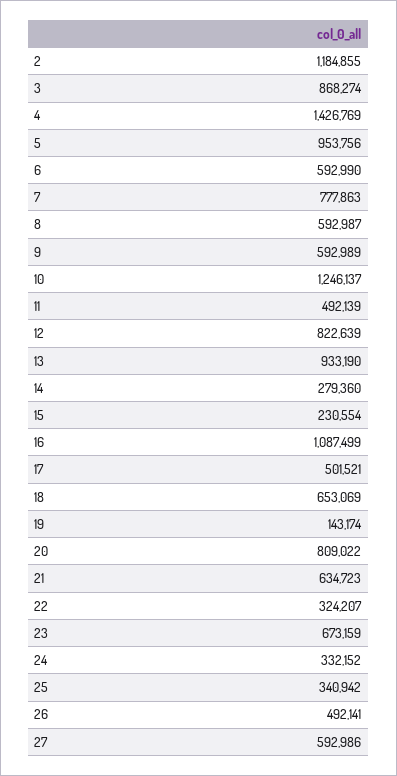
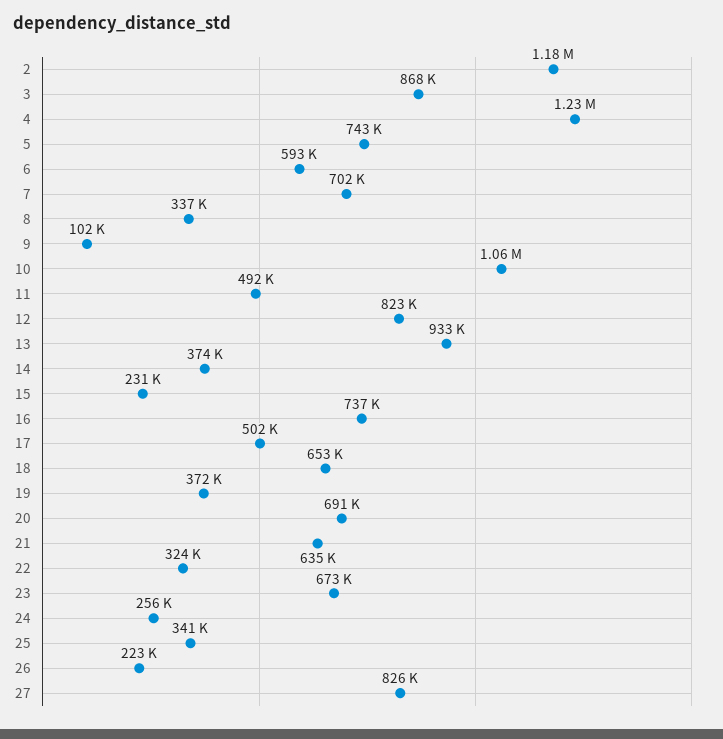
  {
    "2": 1184855,
    "3": 868274,
-   "4": 1426769,
+   "4": 1230000,
-   "5": 953756,
+   "5": 743000,
    "6": 592990,
-   "7": 777863,
+   "7": 702000,
-   "8": 592987,
+   "8": 337000,
-   "9": 592989,
+   "9": 102000,
-   "10": 1246137,
+   "10": 1060000,
    "11": 492139,
    "12": 822639,
    "13": 933190,
-   "14": 279360,
+   "14": 374000,
    "15": 230554,
-   "16": 1087499,
+   "16": 737000,
    "17": 501521,
    "18": 653069,
-   "19": 143174,
+   "19": 372000,
-   "20": 809022,
+   "20": 691000,
    "21": 634723,
    "22": 324207,
    "23": 673159,
-   "24": 332152,
+   "24": 256000,
    "25": 340942,
-   "26": 492141,
+   "26": 223000,
-   "27": 592986
+   "27": 826000
  }

